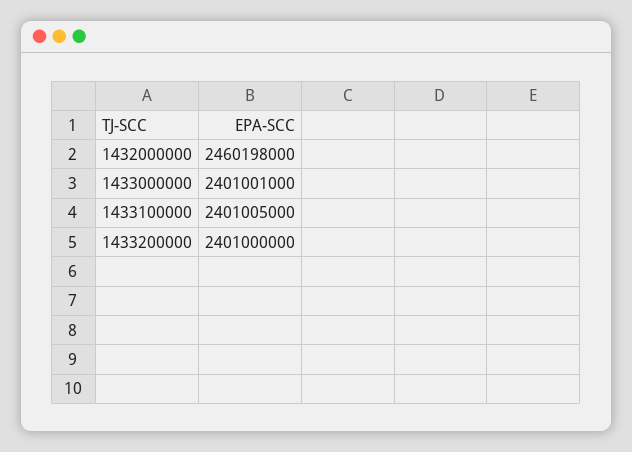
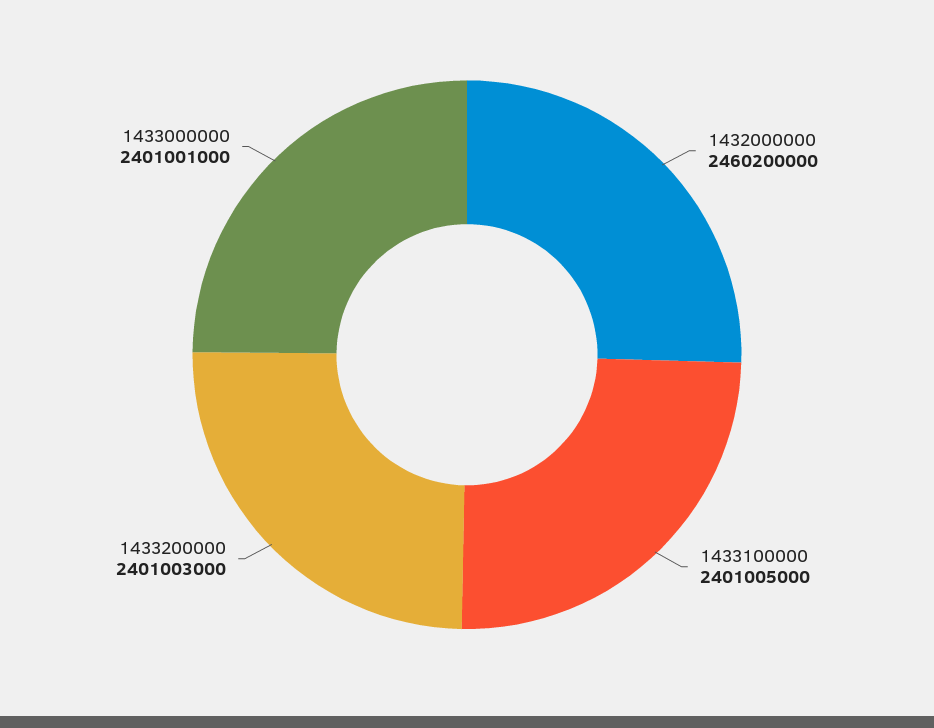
  {
-   "1432000000": 2460198000,
+   "1432000000": 2460200000,
    "1433000000": 2401001000,
    "1433100000": 2401005000,
-   "1433200000": 2401000000
+   "1433200000": 2401003000
  }

